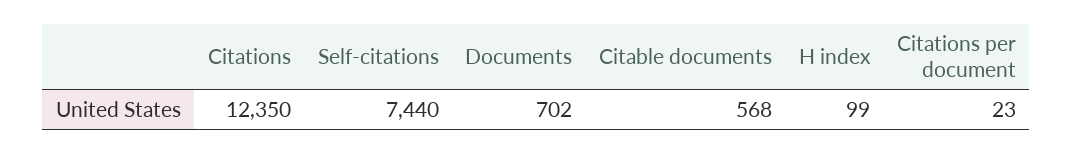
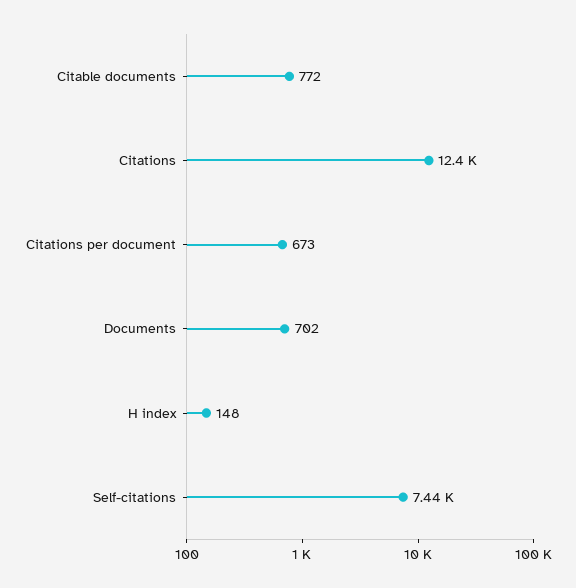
  {
    "Citations": 12350,
    "Self-citations": 7440,
    "Documents": 702,
-   "Citable documents": 568,
+   "Citable documents": 772,
-   "H index": 99,
+   "H index": 148,
-   "Citations per document": 23
+   "Citations per document": 673
  }

